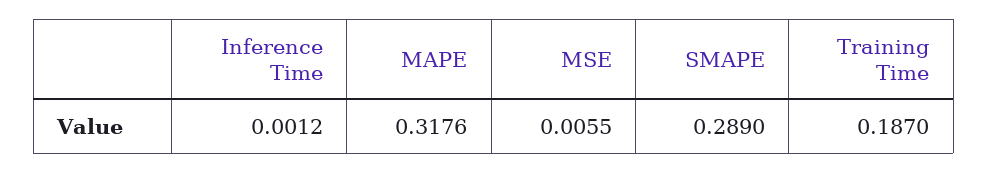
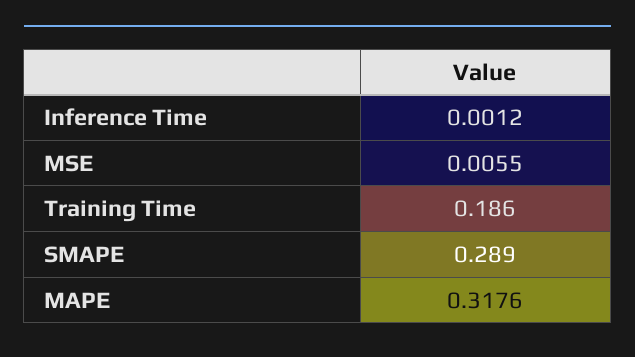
  {
    "Inference Time": 0.0012,
    "MAPE": 0.3176,
    "MSE": 0.0055,
    "SMAPE": 0.289,
-   "Training Time": 0.187
+   "Training Time": 0.186
  }

